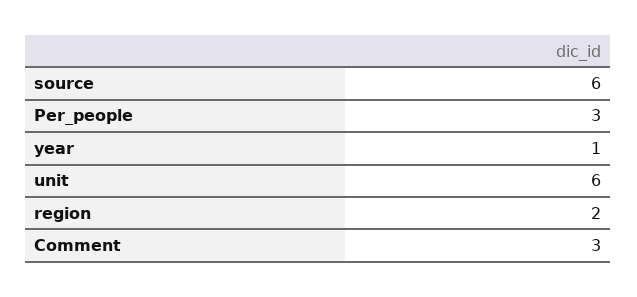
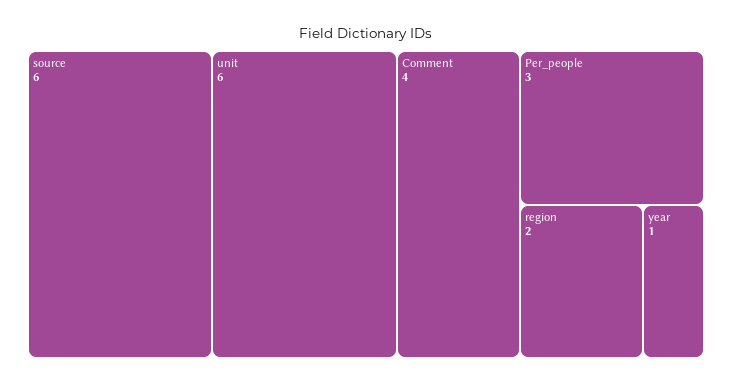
  {
    "source": 6,
    "Per_people": 3,
    "year": 1,
    "unit": 6,
    "region": 2,
-   "Comment": 3
+   "Comment": 4
  }

